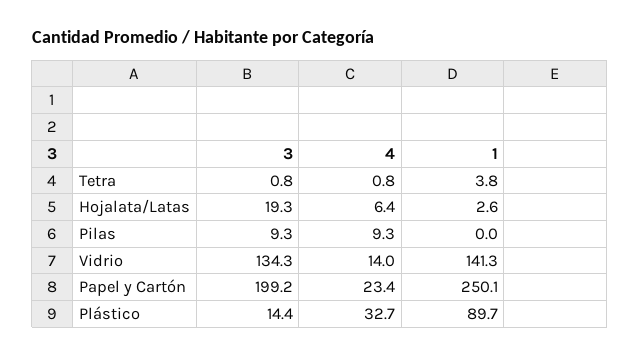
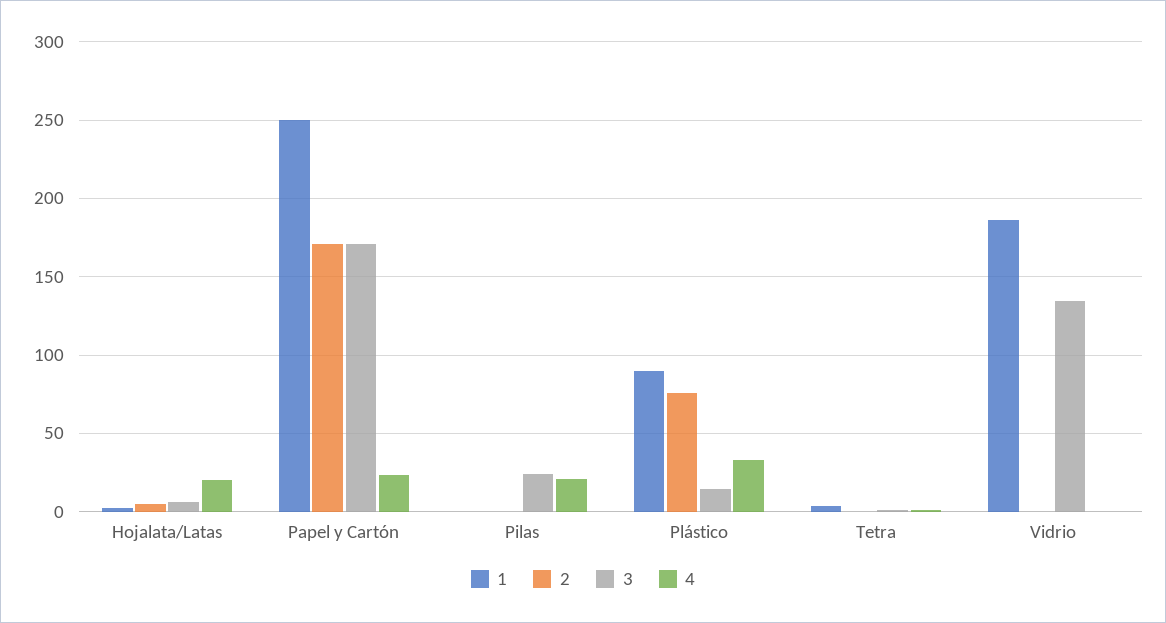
  {
    "3": {
      "Tetra": 0.8,
-     "Hojalata/Latas": 19.3,
+     "Hojalata/Latas": 5,
-     "Pilas": 9.3,
+     "Pilas": 25,
      "Vidrio": 134.3,
-     "Papel y Cartón": 199.2,
+     "Papel y Cartón": 170,
      "Plástico": 14.4
    },
    "4": {
      "Tetra": 0.8,
-     "Hojalata/Latas": 6.4,
+     "Hojalata/Latas": 20,
-     "Pilas": 9.3,
+     "Pilas": 20,
-     "Vidrio": 14,
+     "Vidrio": 0,
      "Papel y Cartón": 23.4,
      "Plástico": 32.7
    },
    "1": {
      "Tetra": 3.8,
      "Hojalata/Latas": 2.6,
      "Pilas": 0,
-     "Vidrio": 141.3,
+     "Vidrio": 185,
      "Papel y Cartón": 250.1,
      "Plástico": 89.7
-   }
+   },
+   "2": {
+     "Hojalata/Latas": 5,
+     "Papel y Cartón": 170,
+     "Pilas": 0,
+     "Plástico": 75,
+     "Tetra": 0,
+     "Vidrio": 0
+   }
  }

